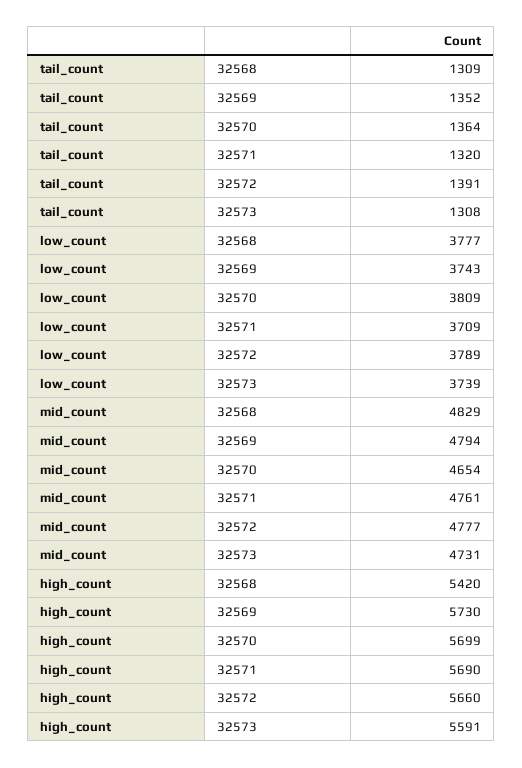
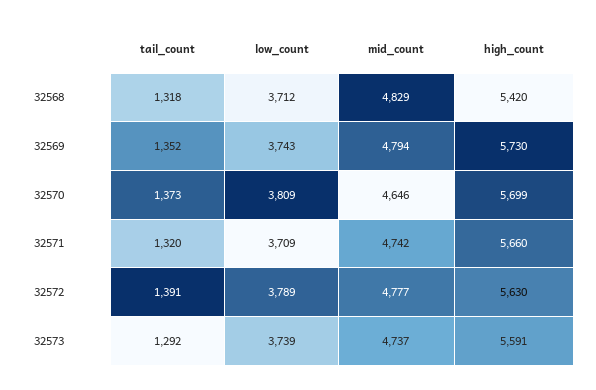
  {
    "tail_count": {
-     "32568": 1309,
+     "32568": 1318,
      "32569": 1352,
-     "32570": 1364,
+     "32570": 1373,
      "32571": 1320,
      "32572": 1391,
-     "32573": 1308
+     "32573": 1292
    },
    "low_count": {
-     "32568": 3777,
+     "32568": 3712,
      "32569": 3743,
      "32570": 3809,
      "32571": 3709,
      "32572": 3789,
      "32573": 3739
    },
    "mid_count": {
      "32568": 4829,
      "32569": 4794,
-     "32570": 4654,
+     "32570": 4646,
-     "32571": 4761,
+     "32571": 4742,
      "32572": 4777,
-     "32573": 4731
+     "32573": 4737
    },
    "high_count": {
      "32568": 5420,
      "32569": 5730,
      "32570": 5699,
-     "32571": 5690,
+     "32571": 5660,
-     "32572": 5660,
+     "32572": 5630,
      "32573": 5591
    }
  }

